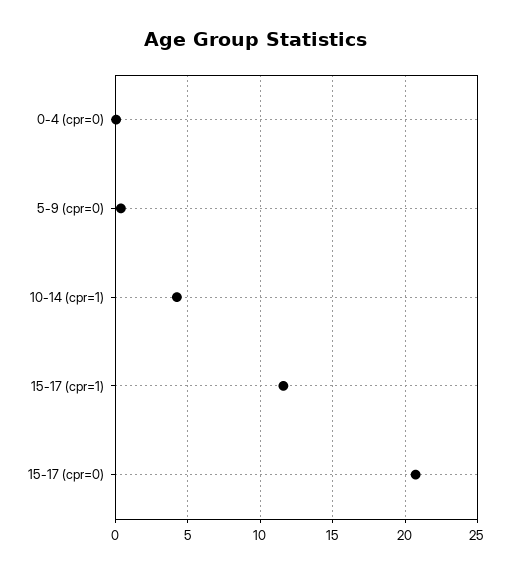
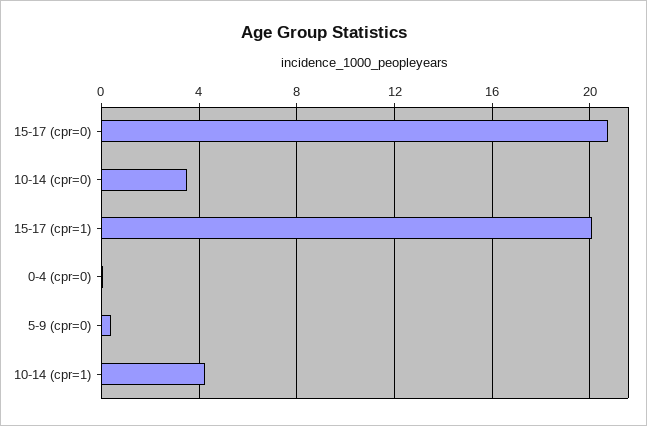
  {
    "0-4 (cpr=0)": 0,
    "5-9 (cpr=0)": 0.5,
    "10-14 (cpr=1)": 4,
-   "15-17 (cpr=1)": 11.5,
+   "15-17 (cpr=1)": 20,
-   "15-17 (cpr=0)": 20.5
+   "15-17 (cpr=0)": 20.5,
+   "10-14 (cpr=0)": 3.5
  }

